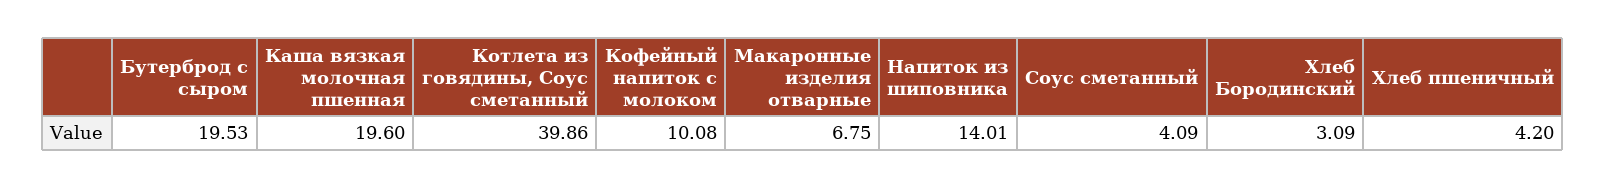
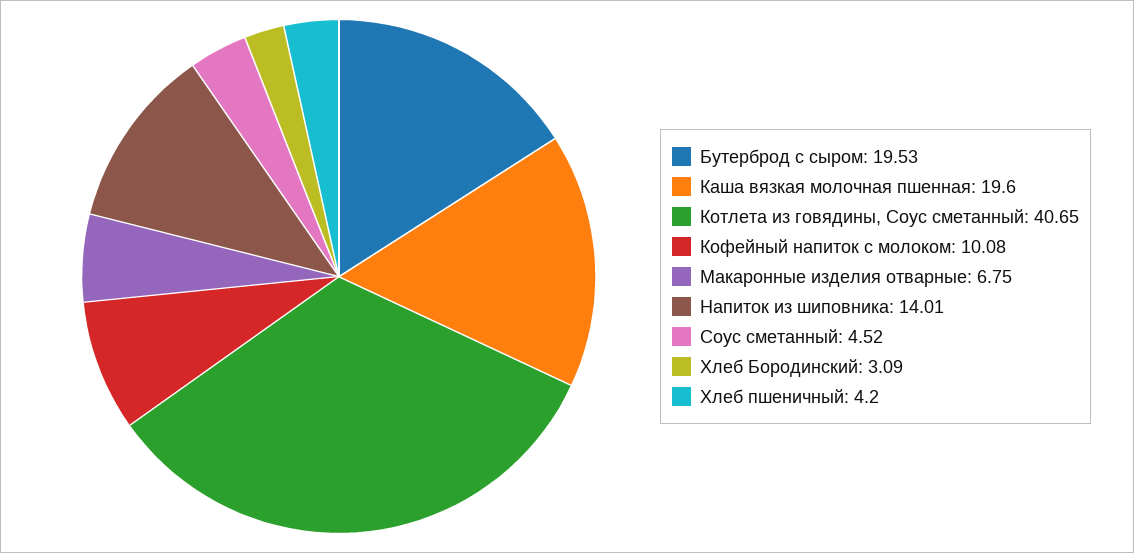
  {
    "Бутерброд с сыром": 19.53,
    "Каша вязкая молочная пшенная": 19.6,
-   "Котлета из говядины, Соус сметанный": 39.86,
+   "Котлета из говядины, Соус сметанный": 40.65,
    "Кофейный напиток с молоком": 10.08,
    "Макаронные изделия отварные": 6.75,
    "Напиток из шиповника": 14.01,
-   "Соус сметанный": 4.09,
+   "Соус сметанный": 4.52,
    "Хлеб Бородинский": 3.09,
    "Хлеб пшеничный": 4.2
  }

